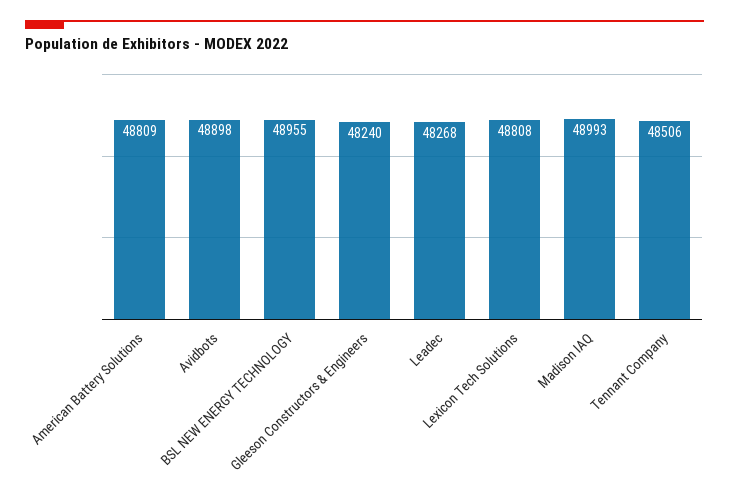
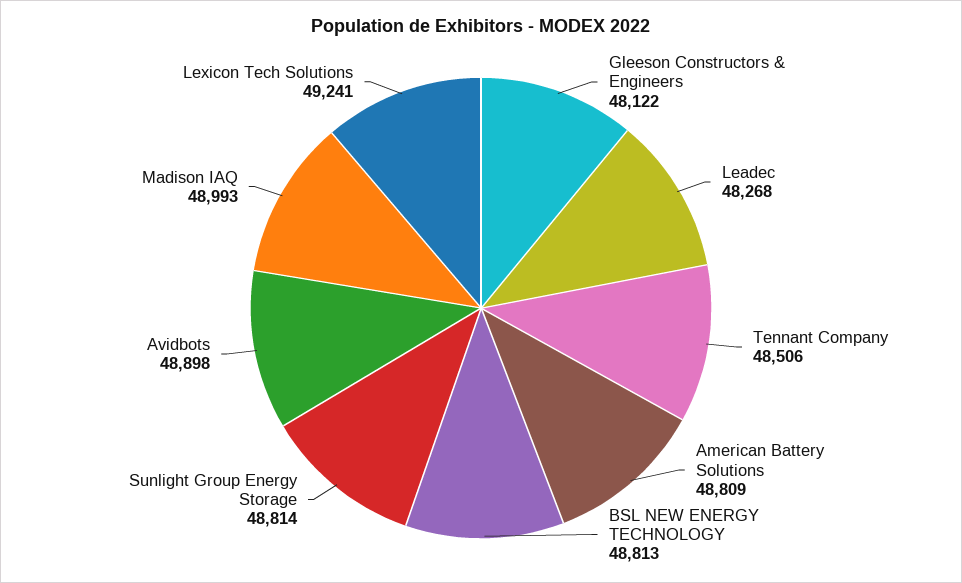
  {
    "American Battery Solutions": 48809,
    "Avidbots": 48898,
-   "BSL NEW ENERGY TECHNOLOGY": 48955,
+   "BSL NEW ENERGY TECHNOLOGY": 48813,
-   "Gleeson Constructors & Engineers": 48240,
+   "Gleeson Constructors & Engineers": 48122,
    "Leadec": 48268,
-   "Lexicon Tech Solutions": 48808,
+   "Lexicon Tech Solutions": 49241,
    "Madison IAQ": 48993,
-   "Tennant Company": 48506
+   "Tennant Company": 48506,
+   "Sunlight Group Energy Storage": 48814
  }

